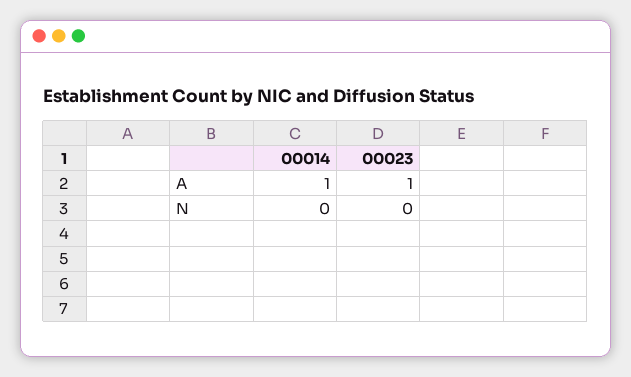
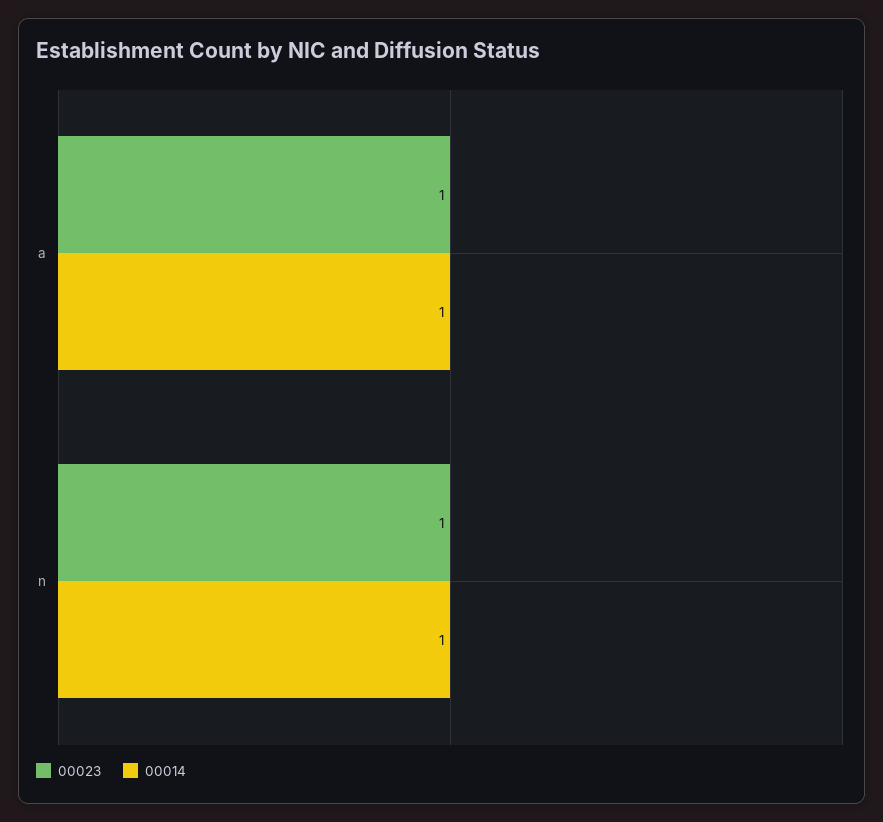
  {
    "00014": {
      "A": 1,
-     "N": 0
+     "N": 1
    },
    "00023": {
      "A": 1,
-     "N": 0
+     "N": 1
    }
  }

